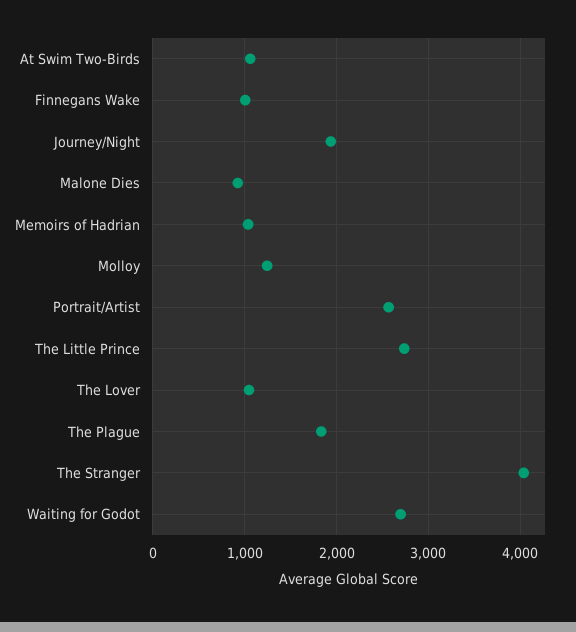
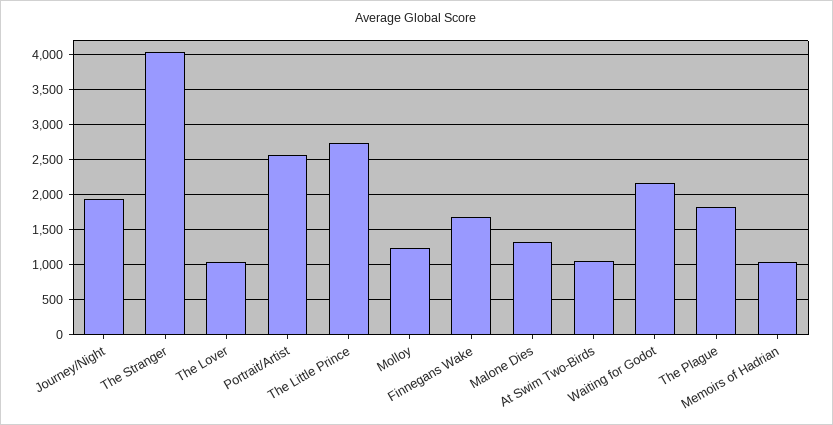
  {
    "At Swim Two-Birds": 1100,
-   "Finnegans Wake": 1000,
+   "Finnegans Wake": 1700,
    "Journey/Night": 1900,
-   "Malone Dies": 900,
+   "Malone Dies": 1300,
    "Memoirs of Hadrian": 1000,
    "Molloy": 1200,
    "Portrait/Artist": 2600,
    "The Little Prince": 2700,
    "The Lover": 1000,
    "The Plague": 1800,
    "The Stranger": 4000,
-   "Waiting for Godot": 2700
+   "Waiting for Godot": 2200
  }

